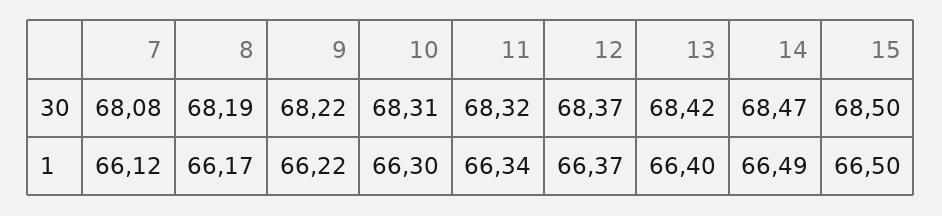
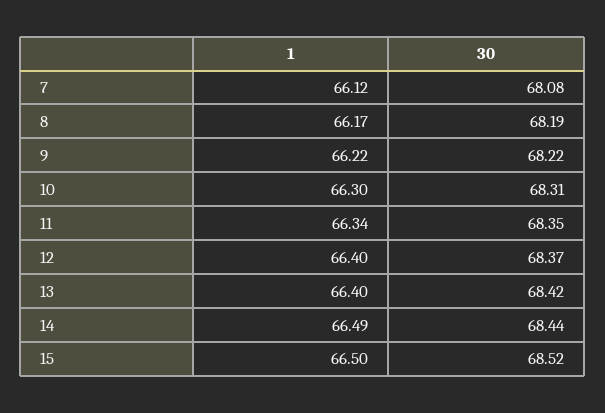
  {
    "7": {
      "30": 68.08,
      "1": 66.12
    },
    "8": {
      "30": 68.19,
      "1": 66.17
    },
    "9": {
      "30": 68.22,
      "1": 66.22
    },
    "10": {
      "30": 68.31,
      "1": 66.3
    },
    "11": {
-     "30": 68.32,
+     "30": 68.35,
      "1": 66.34
    },
    "12": {
      "30": 68.37,
-     "1": 66.37
+     "1": 66.4
    },
    "13": {
      "30": 68.42,
      "1": 66.4
    },
    "14": {
-     "30": 68.47,
+     "30": 68.44,
      "1": 66.49
    },
    "15": {
-     "30": 68.5,
+     "30": 68.52,
      "1": 66.5
    }
  }

